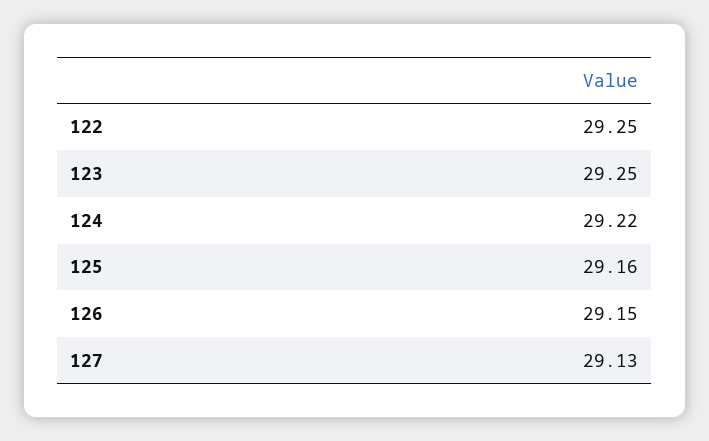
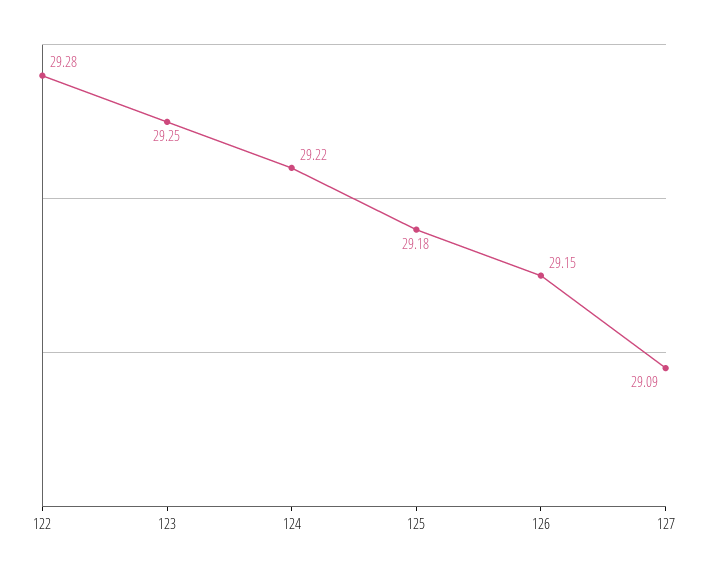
  {
-   "122": 29.25,
+   "122": 29.28,
    "123": 29.25,
    "124": 29.22,
-   "125": 29.16,
+   "125": 29.18,
    "126": 29.15,
-   "127": 29.13
+   "127": 29.09
  }

